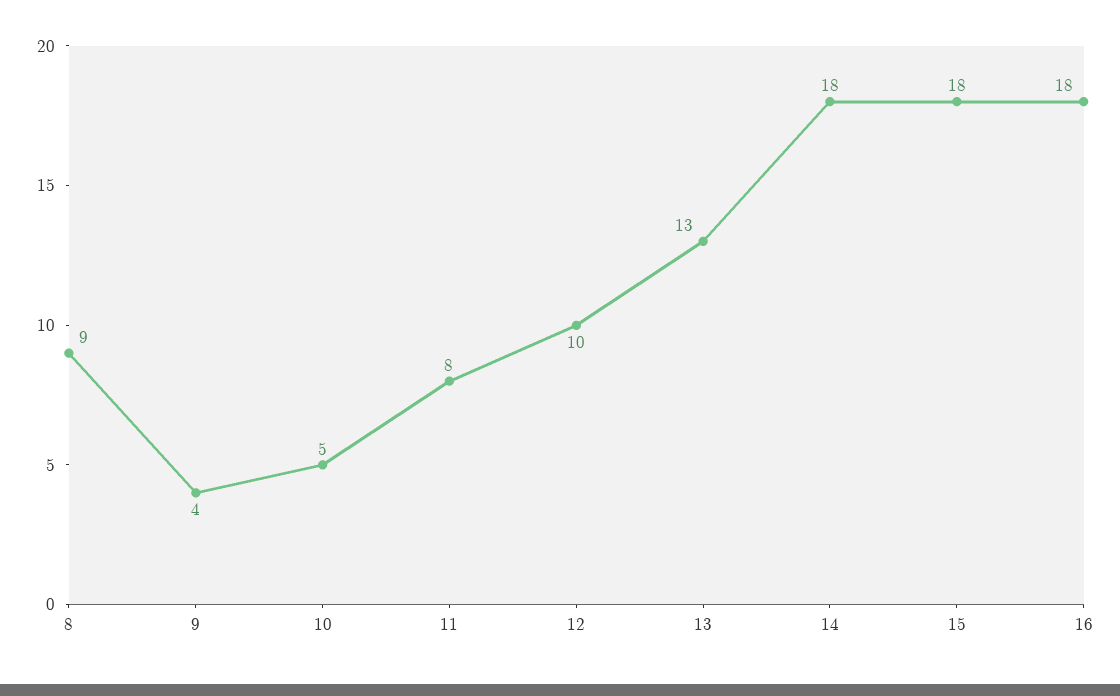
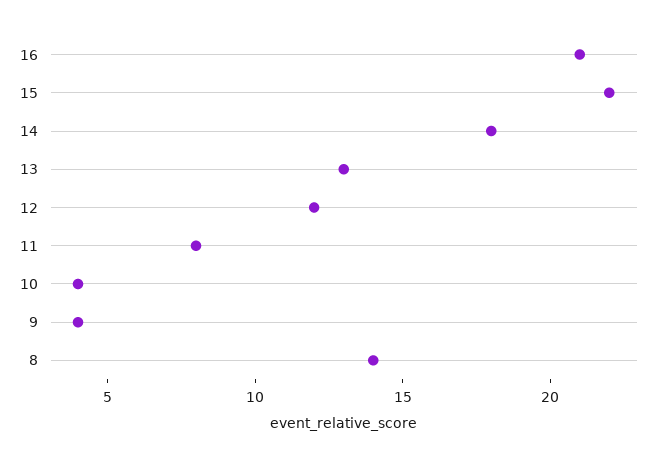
  {
-   "8": 9,
+   "8": 14,
    "9": 4,
-   "10": 5,
+   "10": 4,
    "11": 8,
-   "12": 10,
+   "12": 12,
    "13": 13,
    "14": 18,
-   "15": 18,
+   "15": 22,
-   "16": 18
+   "16": 21
  }

